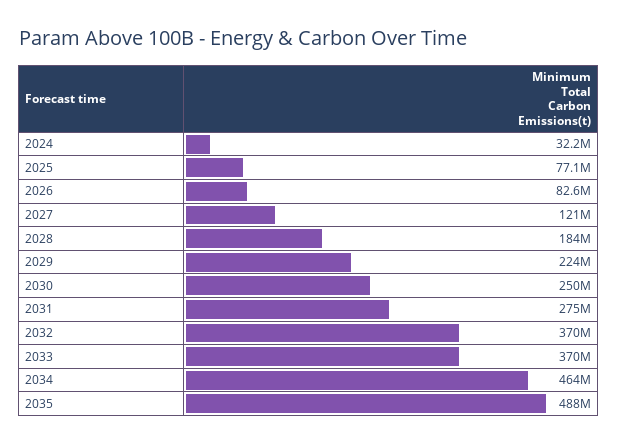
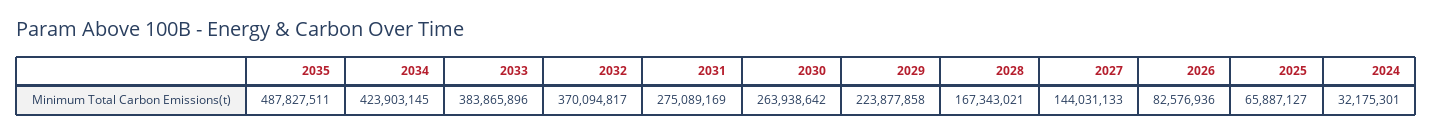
  {
    "2024": 32175301,
-   "2025": 77100000,
+   "2025": 65887127,
    "2026": 82576936,
-   "2027": 121000000,
+   "2027": 144031133,
-   "2028": 184000000,
+   "2028": 167343021,
    "2029": 223877858,
-   "2030": 250000000,
+   "2030": 263938642,
    "2031": 275089169,
    "2032": 370094817,
-   "2033": 370000000,
+   "2033": 383865896,
-   "2034": 464000000,
+   "2034": 423903145,
    "2035": 487827511
  }

